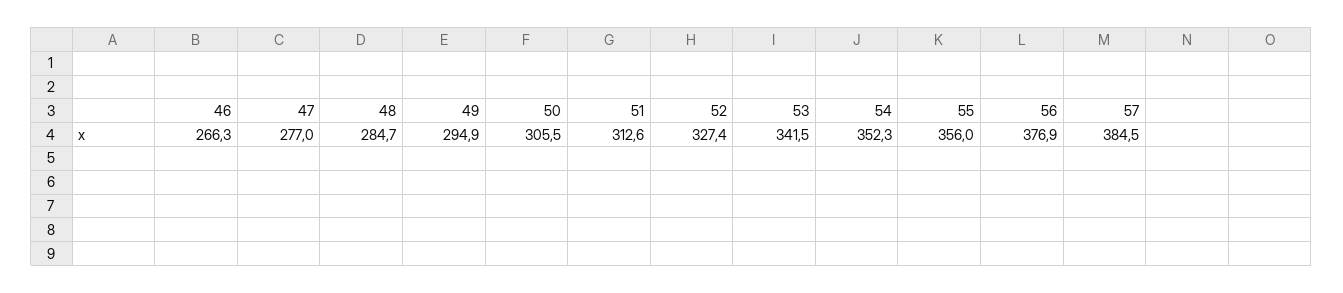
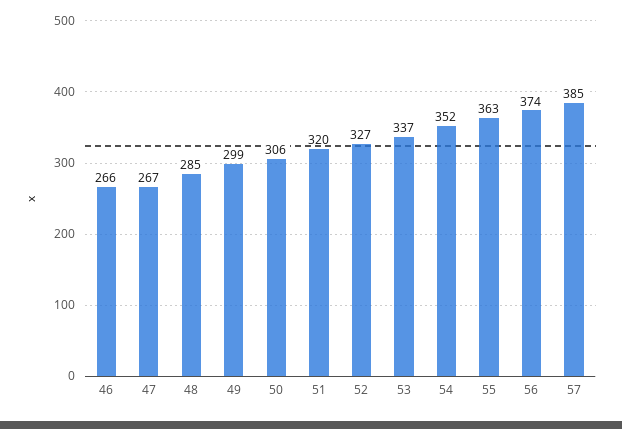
  {
    "46": 266.3,
-   "47": 277,
+   "47": 267,
    "48": 284.7,
-   "49": 294.9,
+   "49": 299,
    "50": 305.5,
-   "51": 312.6,
+   "51": 320,
    "52": 327.4,
-   "53": 341.5,
+   "53": 337,
    "54": 352.3,
-   "55": 356,
+   "55": 363,
-   "56": 376.9,
+   "56": 374,
    "57": 384.5
  }

